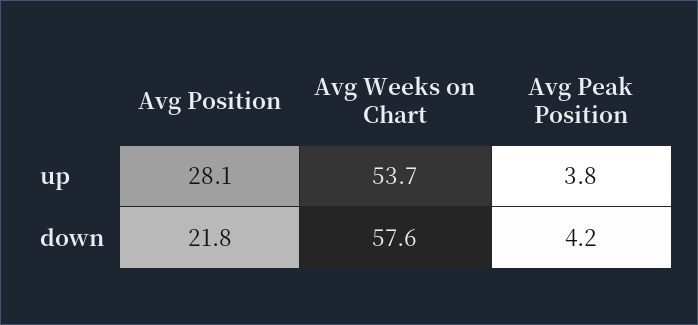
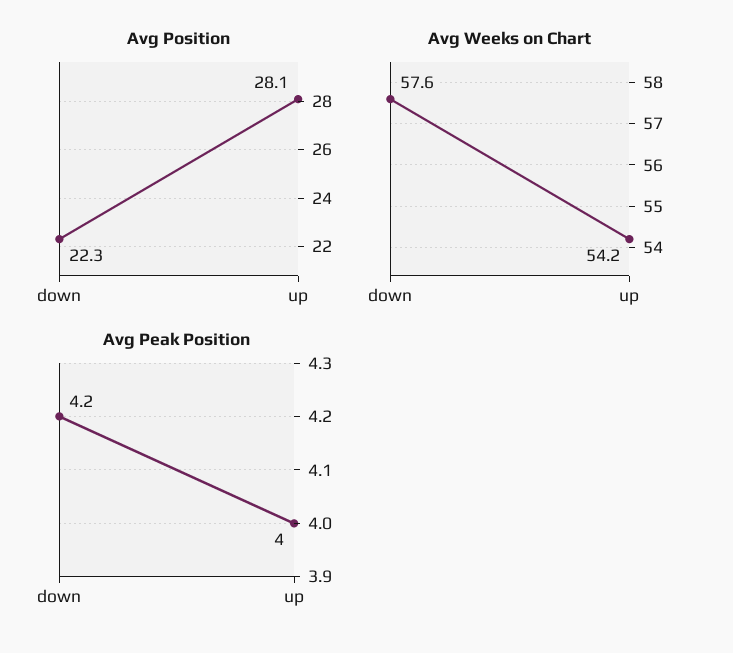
  {
    "Avg Position": {
      "up": 28.1,
-     "down": 21.8
+     "down": 22.3
    },
    "Avg Weeks on Chart": {
-     "up": 53.7,
+     "up": 54.2,
      "down": 57.6
    },
    "Avg Peak Position": {
-     "up": 3.8,
+     "up": 4,
      "down": 4.2
    }
  }

